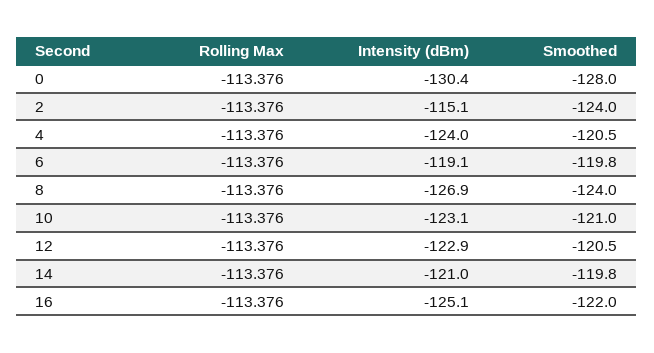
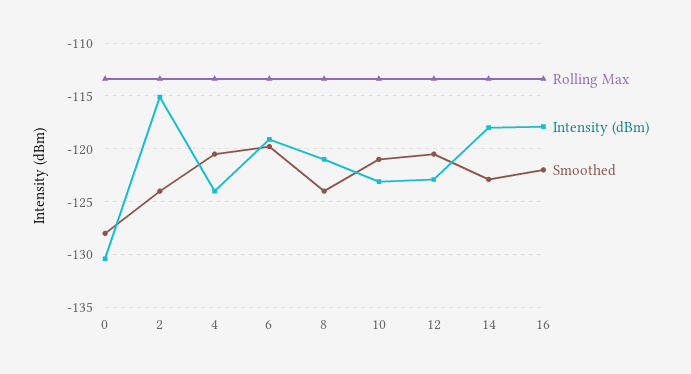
  {
    "Rolling Max": {
      "0": -113.376,
      "2": -113.376,
      "4": -113.376,
      "6": -113.376,
      "8": -113.376,
      "10": -113.376,
      "12": -113.376,
      "14": -113.376,
      "16": -113.376
    },
    "Intensity (dBm)": {
      "0": -130.4,
      "2": -115.1,
      "4": -124,
      "6": -119.1,
-     "8": -126.9,
+     "8": -121,
      "10": -123.1,
      "12": -122.9,
-     "14": -121,
+     "14": -118,
-     "16": -125.1
+     "16": -118
    },
    "Smoothed": {
      "0": -128,
      "2": -124,
      "4": -120.5,
      "6": -119.8,
      "8": -124,
      "10": -121,
      "12": -120.5,
-     "14": -119.8,
+     "14": -123,
      "16": -122
    }
  }

